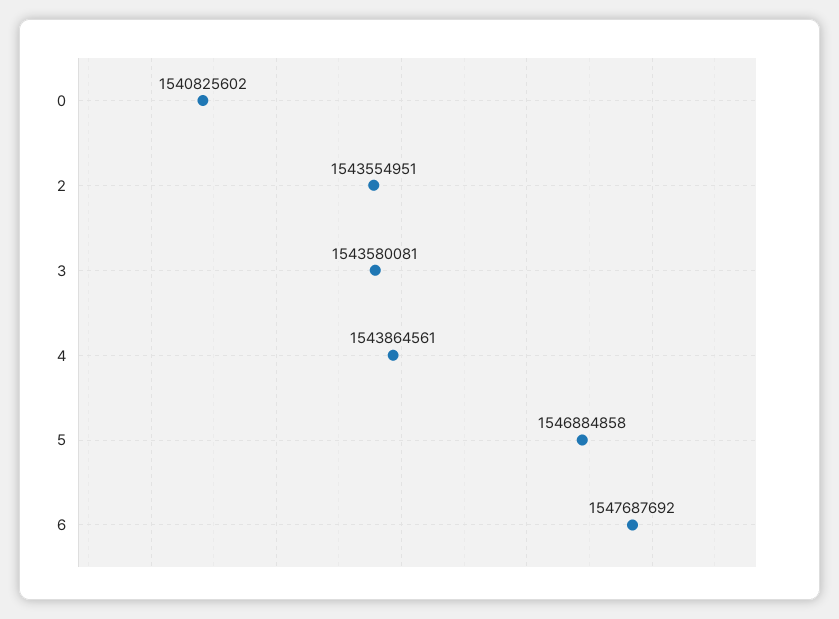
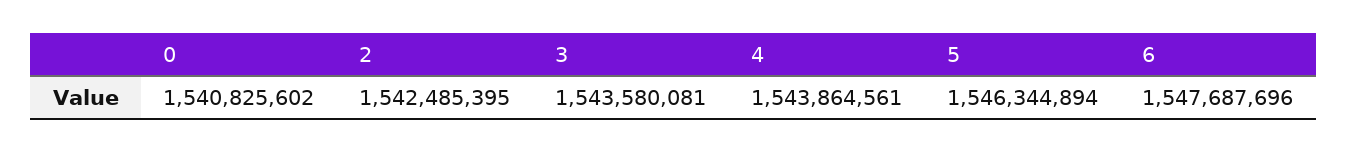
  {
    "0": 1540825602,
-   "2": 1543554951,
+   "2": 1542485395,
    "3": 1543580081,
    "4": 1543864561,
-   "5": 1546884858,
+   "5": 1546344894,
-   "6": 1547687692
+   "6": 1547687696
  }

